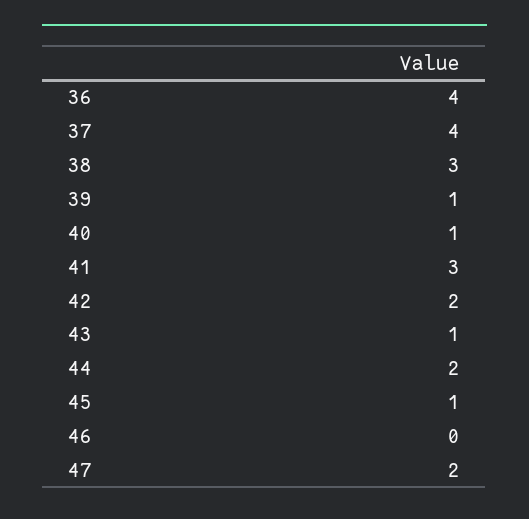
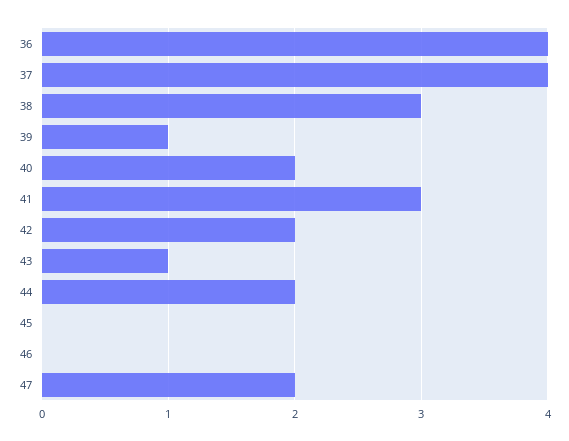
  {
    "36": 4,
    "37": 4,
    "38": 3,
    "39": 1,
-   "40": 1,
+   "40": 2,
    "41": 3,
    "42": 2,
    "43": 1,
    "44": 2,
-   "45": 1,
+   "45": 0,
    "46": 0,
    "47": 2
  }

